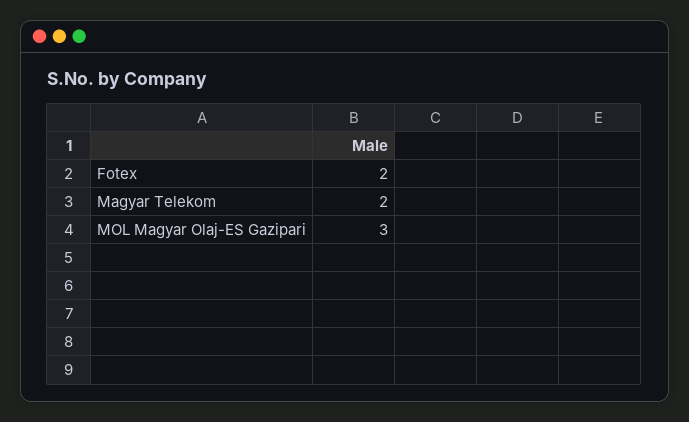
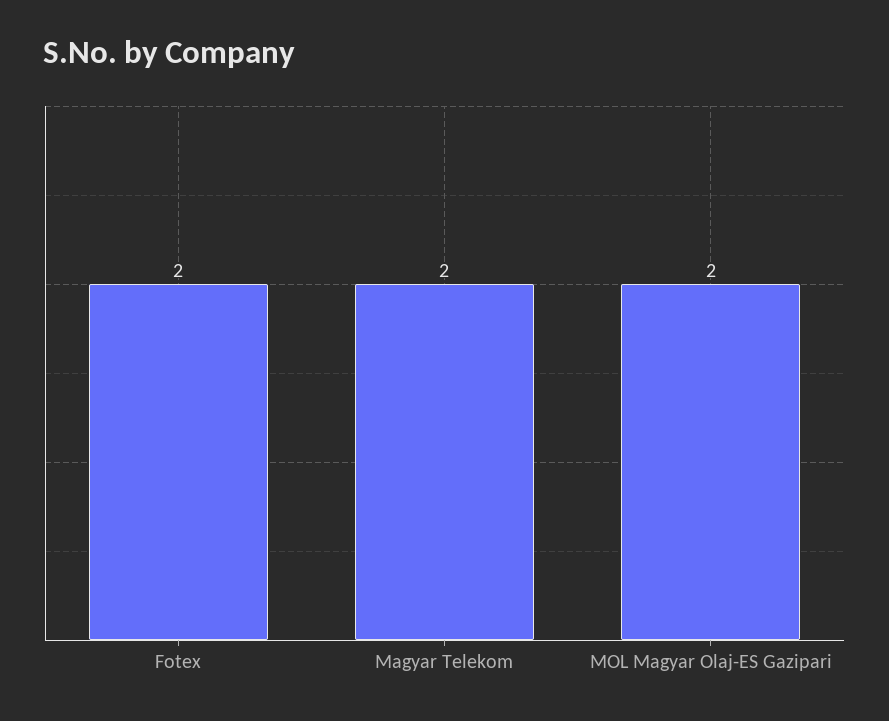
  {
    "Fotex": 2,
    "Magyar Telekom": 2,
-   "MOL Magyar Olaj-ES Gazipari": 3
+   "MOL Magyar Olaj-ES Gazipari": 2
  }

